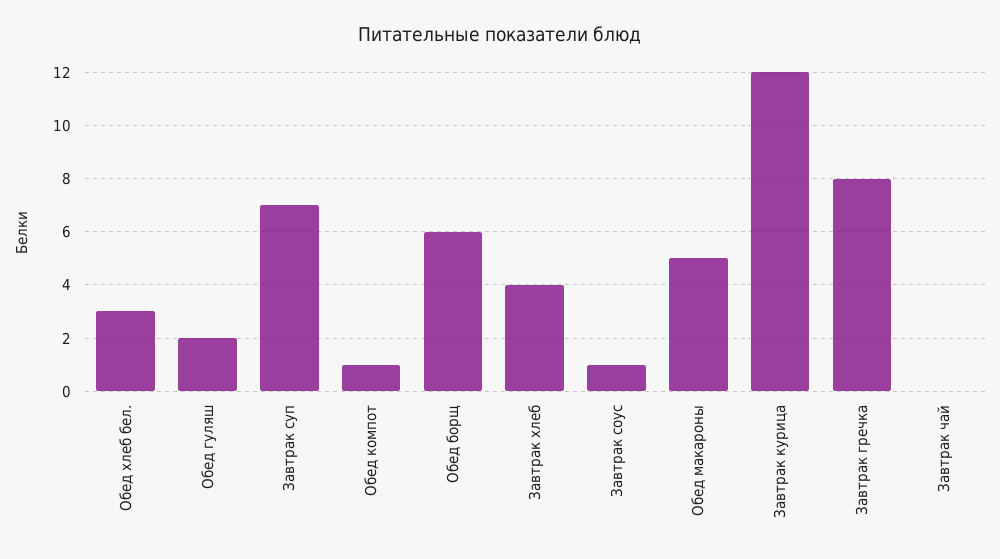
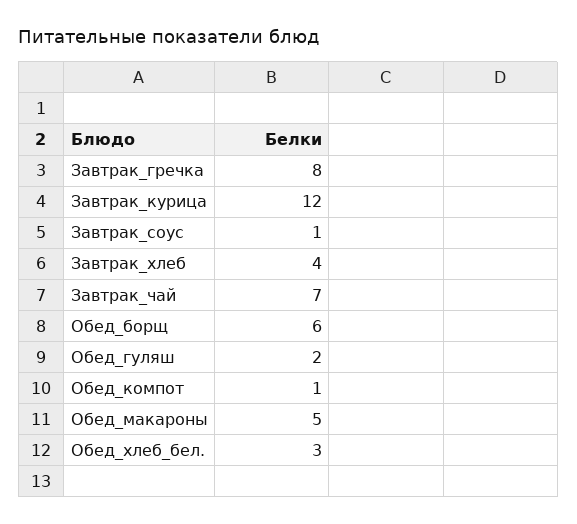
  {
    "Обед хлеб бел.": 3,
    "Обед гуляш": 2,
-   "Завтрак суп": 7,
    "Обед компот": 1,
    "Обед борщ": 6,
    "Завтрак хлеб": 4,
    "Завтрак соус": 1,
    "Обед макароны": 5,
    "Завтрак курица": 12,
    "Завтрак гречка": 8,
-   "Завтрак чай": 0
+   "Завтрак чай": 7
  }

